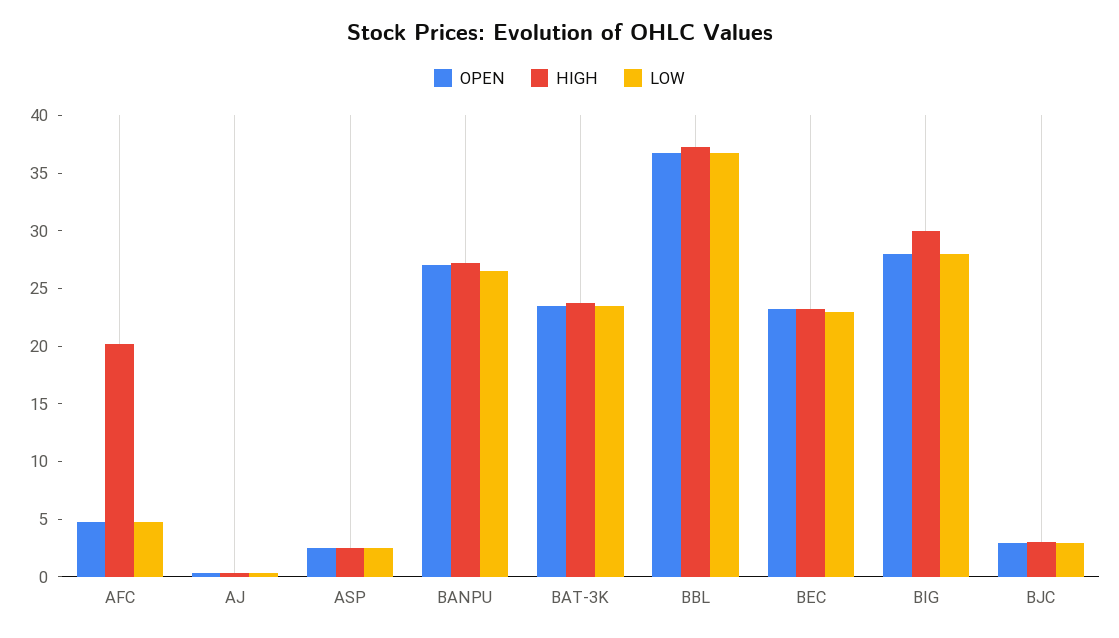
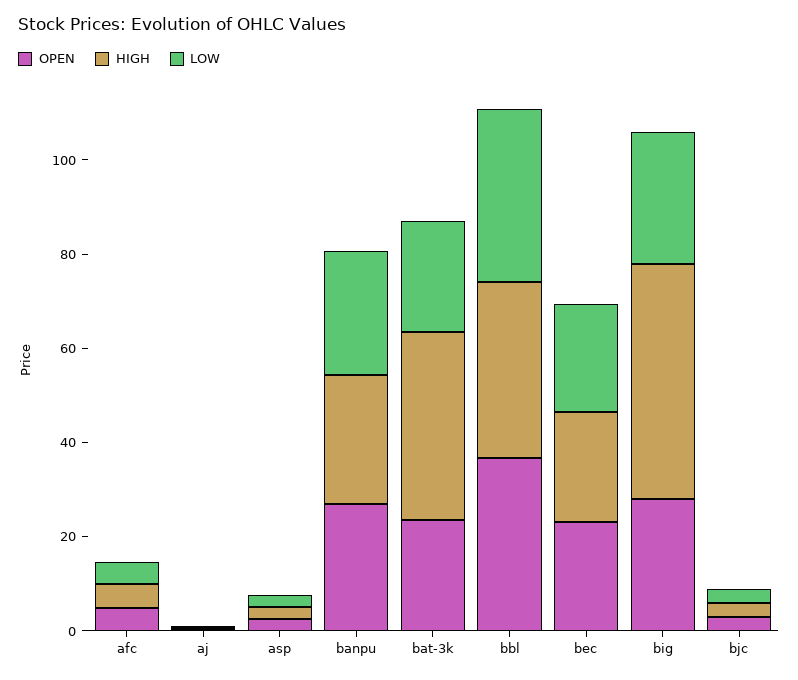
  {
    "OPEN": {
      "AFC": 5,
      "AJ": 0,
      "ASP": 3,
      "BANPU": 27,
      "BAT-3K": 24,
      "BBL": 37,
      "BEC": 23,
      "BIG": 28,
      "BJC": 3
    },
    "HIGH": {
-     "AFC": 20,
+     "AFC": 5,
      "AJ": 0,
      "ASP": 3,
      "BANPU": 27,
-     "BAT-3K": 24,
+     "BAT-3K": 40,
      "BBL": 37,
      "BEC": 23,
-     "BIG": 30,
+     "BIG": 50,
      "BJC": 3
    },
    "LOW": {
      "AFC": 5,
      "AJ": 0,
      "ASP": 3,
      "BANPU": 27,
      "BAT-3K": 24,
      "BBL": 37,
      "BEC": 23,
      "BIG": 28,
      "BJC": 3
    }
  }

